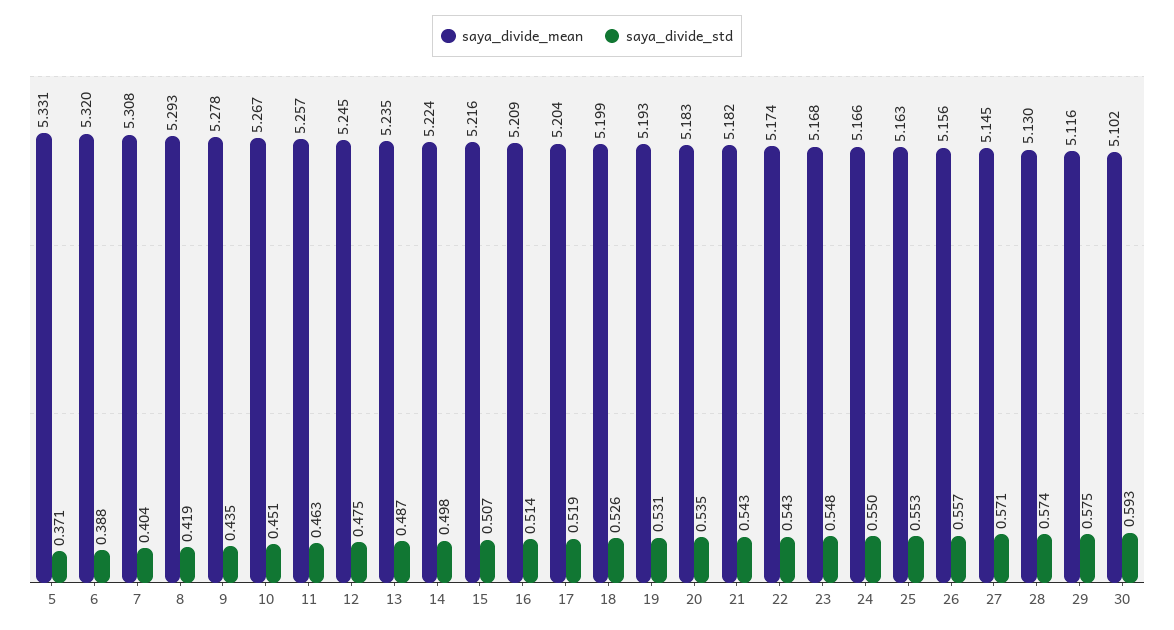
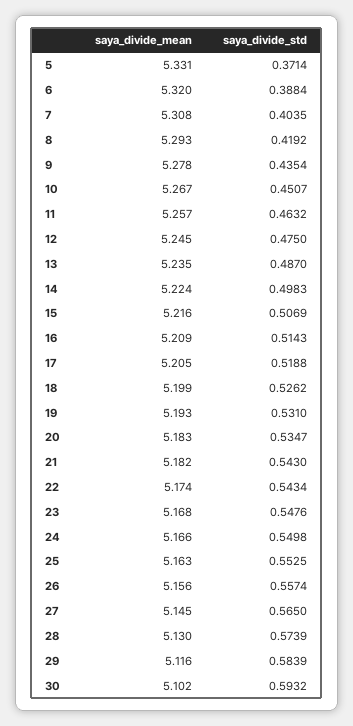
  {
    "saya_divide_mean": {
      "5": 5.331,
      "6": 5.32,
      "7": 5.308,
      "8": 5.293,
      "9": 5.278,
      "10": 5.267,
      "11": 5.257,
      "12": 5.245,
      "13": 5.235,
      "14": 5.224,
      "15": 5.216,
      "16": 5.209,
-     "17": 5.204,
+     "17": 5.205,
      "18": 5.199,
      "19": 5.193,
      "20": 5.183,
      "21": 5.182,
      "22": 5.174,
      "23": 5.168,
      "24": 5.166,
      "25": 5.163,
      "26": 5.156,
      "27": 5.145,
      "28": 5.13,
      "29": 5.116,
      "30": 5.102
    },
    "saya_divide_std": {
      "5": 0.3714,
      "6": 0.3884,
      "7": 0.4035,
      "8": 0.4192,
      "9": 0.4354,
      "10": 0.4507,
      "11": 0.4632,
      "12": 0.475,
      "13": 0.487,
      "14": 0.4983,
      "15": 0.5069,
      "16": 0.5143,
      "17": 0.5188,
      "18": 0.5262,
      "19": 0.531,
      "20": 0.5347,
      "21": 0.543,
      "22": 0.5434,
      "23": 0.5476,
      "24": 0.5498,
      "25": 0.5525,
      "26": 0.5574,
-     "27": 0.571,
+     "27": 0.565,
      "28": 0.5739,
-     "29": 0.575,
+     "29": 0.5839,
      "30": 0.5932
    }
  }

